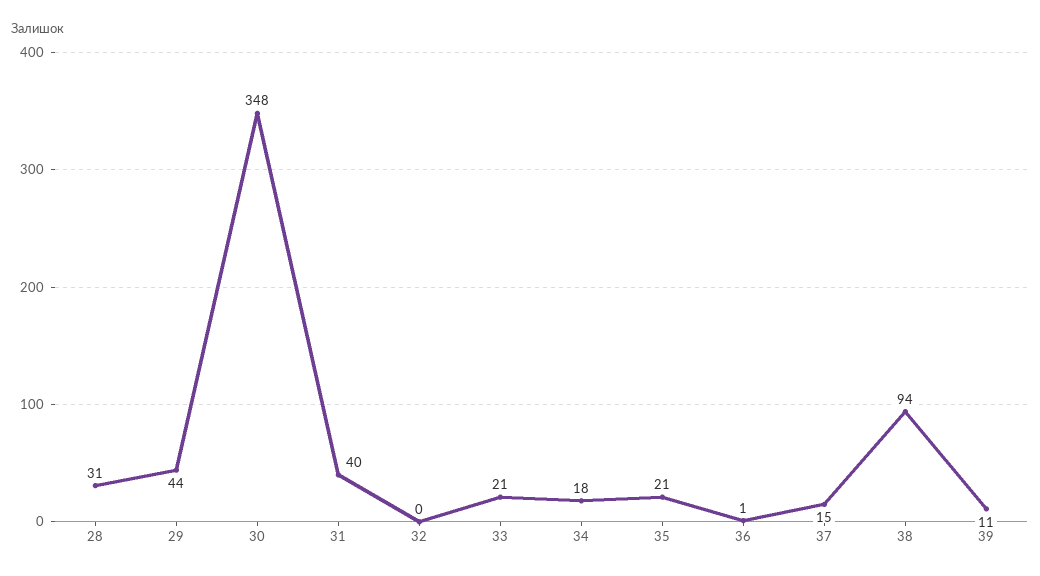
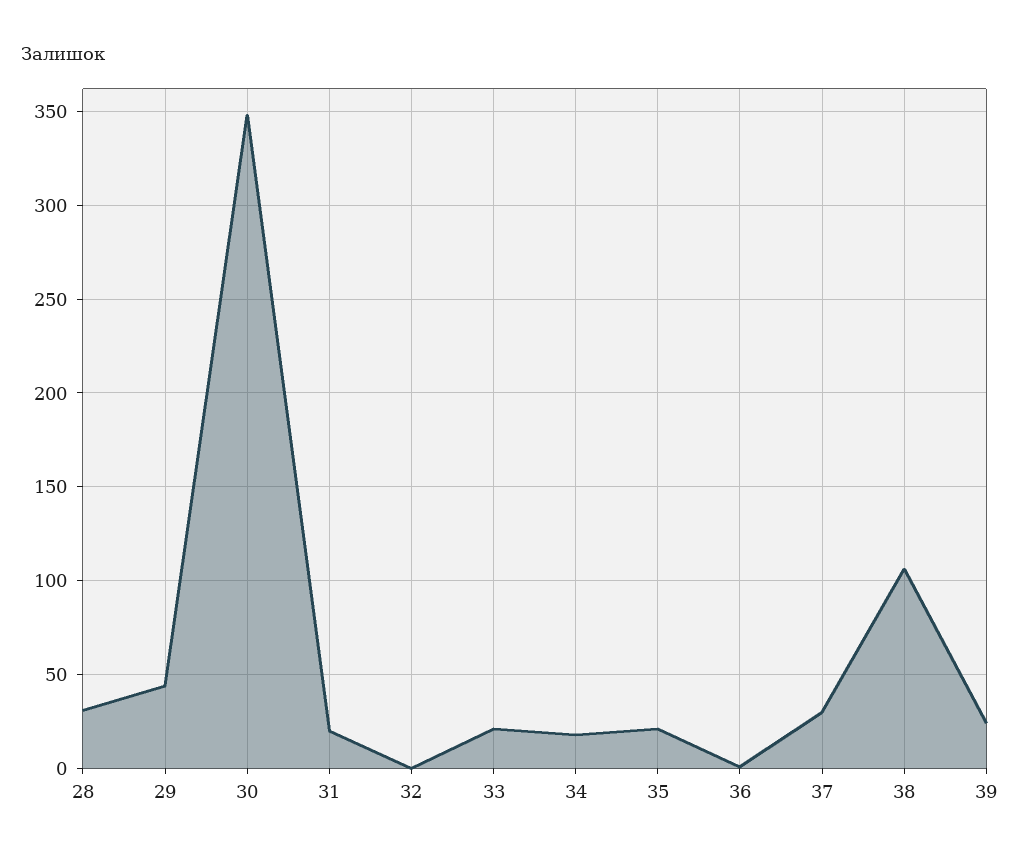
  {
    "28": 31,
    "29": 44,
    "30": 348,
-   "31": 40,
+   "31": 20,
    "32": 0,
    "33": 21,
    "34": 18,
    "35": 21,
    "36": 1,
-   "37": 15,
+   "37": 30,
-   "38": 94,
+   "38": 105,
-   "39": 11
+   "39": 25
  }

